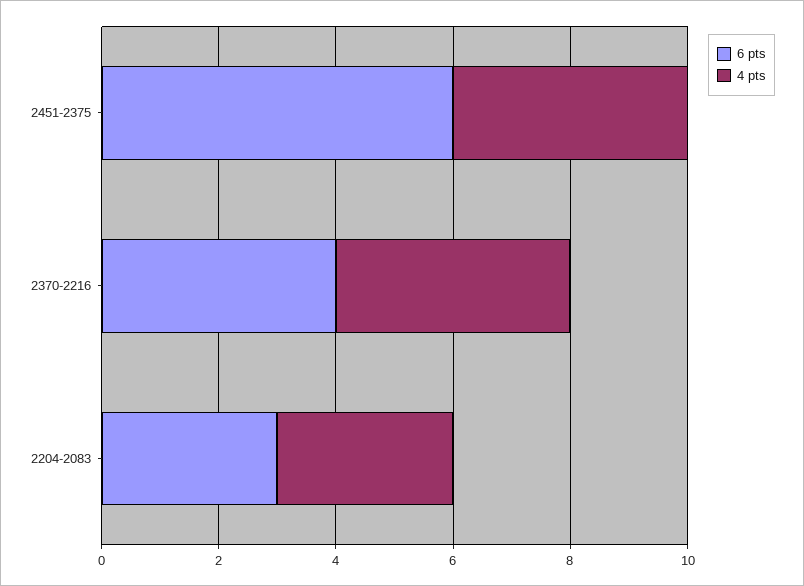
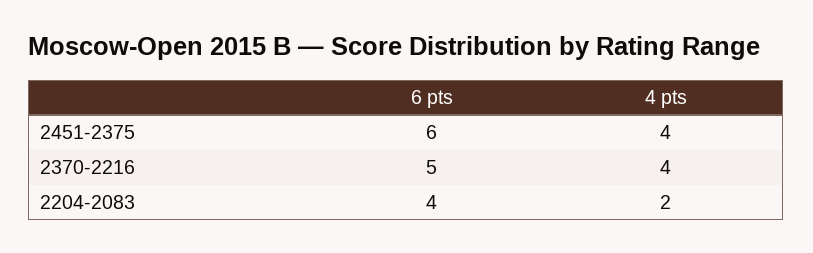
  {
    "6 pts": {
      "2451-2375": 6,
-     "2370-2216": 4,
+     "2370-2216": 5,
-     "2204-2083": 3
+     "2204-2083": 4
    },
    "4 pts": {
      "2451-2375": 4,
      "2370-2216": 4,
-     "2204-2083": 3
+     "2204-2083": 2
    }
  }

